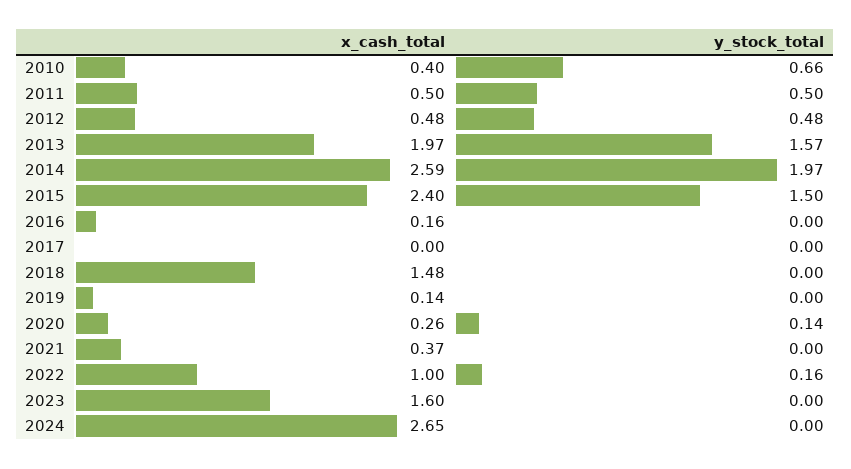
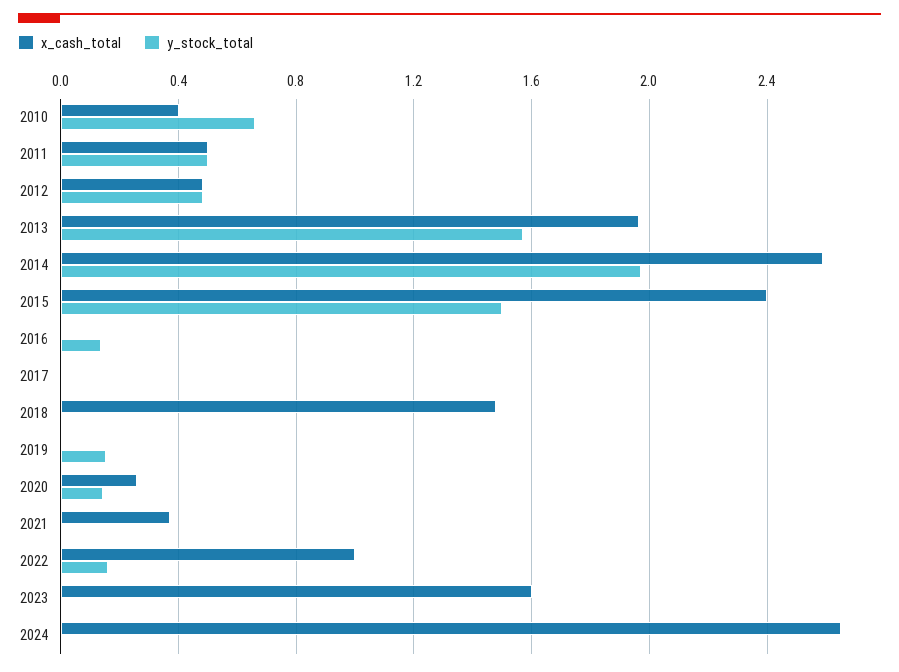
  {
    "x_cash_total": {
      "2010": 0.4,
      "2011": 0.5,
      "2012": 0.48,
      "2013": 1.97,
      "2014": 2.59,
      "2015": 2.4,
-     "2016": 0.16,
+     "2016": 0,
      "2017": 0,
      "2018": 1.48,
-     "2019": 0.14,
+     "2019": 0,
      "2020": 0.26,
      "2021": 0.37,
      "2022": 1,
      "2023": 1.6,
      "2024": 2.65
    },
    "y_stock_total": {
      "2010": 0.66,
      "2011": 0.5,
      "2012": 0.48,
      "2013": 1.57,
      "2014": 1.97,
      "2015": 1.5,
-     "2016": 0,
+     "2016": 0.15,
      "2017": 0,
      "2018": 0,
-     "2019": 0,
+     "2019": 0.15,
      "2020": 0.14,
      "2021": 0,
      "2022": 0.16,
      "2023": 0,
      "2024": 0
    }
  }

